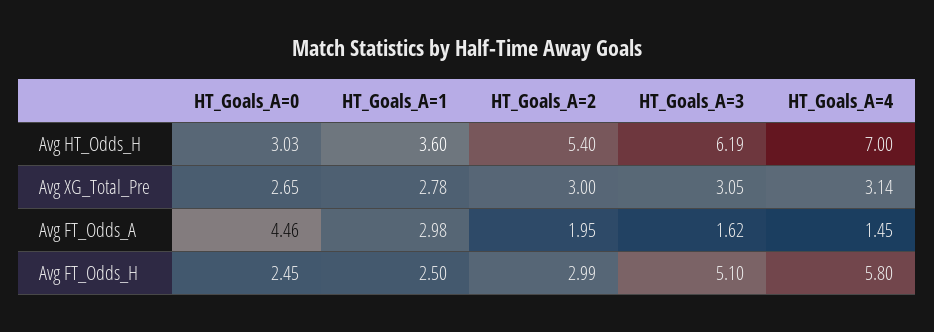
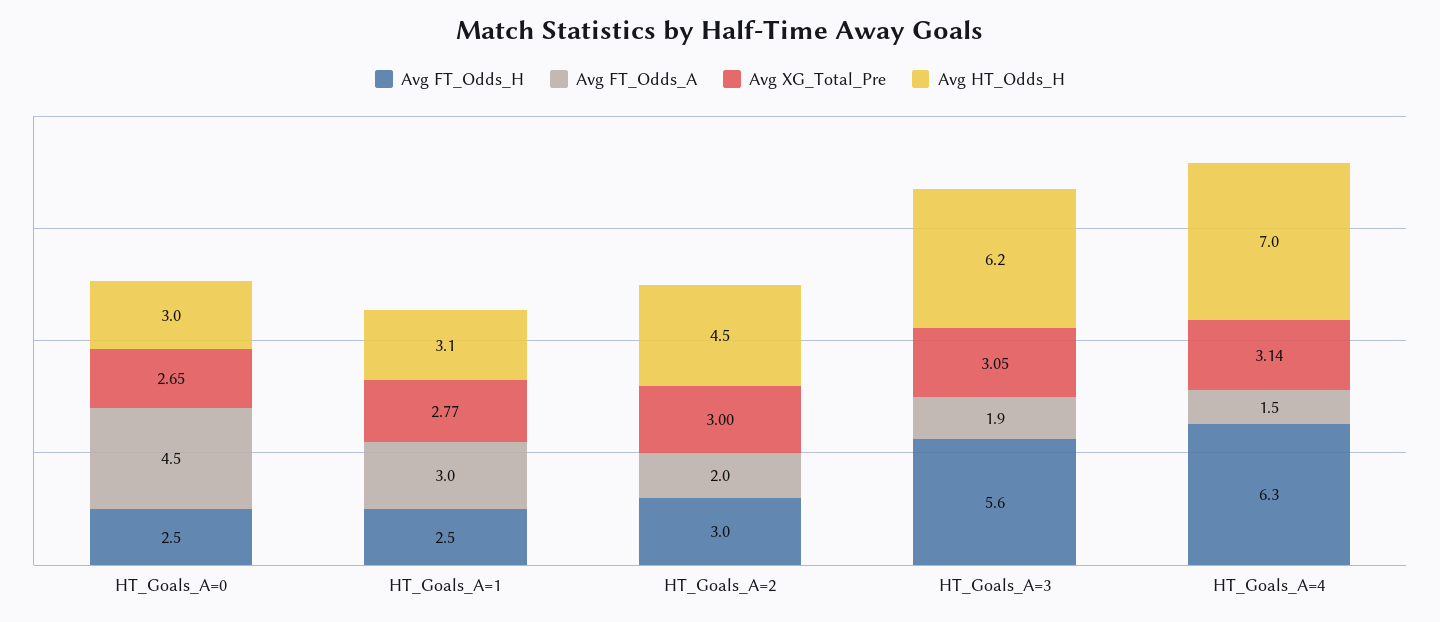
  {
    "Avg HT_Odds_H": {
      "HT_Goals_A=0": 3.03,
-     "HT_Goals_A=1": 3.6,
+     "HT_Goals_A=1": 3.1,
-     "HT_Goals_A=2": 5.4,
+     "HT_Goals_A=2": 4.5,
      "HT_Goals_A=3": 6.19,
      "HT_Goals_A=4": 7
    },
    "Avg XG_Total_Pre": {
      "HT_Goals_A=0": 2.65,
-     "HT_Goals_A=1": 2.78,
+     "HT_Goals_A=1": 2.77,
      "HT_Goals_A=2": 3,
      "HT_Goals_A=3": 3.05,
      "HT_Goals_A=4": 3.14
    },
    "Avg FT_Odds_A": {
      "HT_Goals_A=0": 4.46,
      "HT_Goals_A=1": 2.98,
      "HT_Goals_A=2": 1.95,
-     "HT_Goals_A=3": 1.62,
+     "HT_Goals_A=3": 1.9,
      "HT_Goals_A=4": 1.45
    },
    "Avg FT_Odds_H": {
      "HT_Goals_A=0": 2.45,
      "HT_Goals_A=1": 2.5,
      "HT_Goals_A=2": 2.99,
-     "HT_Goals_A=3": 5.1,
+     "HT_Goals_A=3": 5.6,
-     "HT_Goals_A=4": 5.8
+     "HT_Goals_A=4": 6.3
    }
  }

